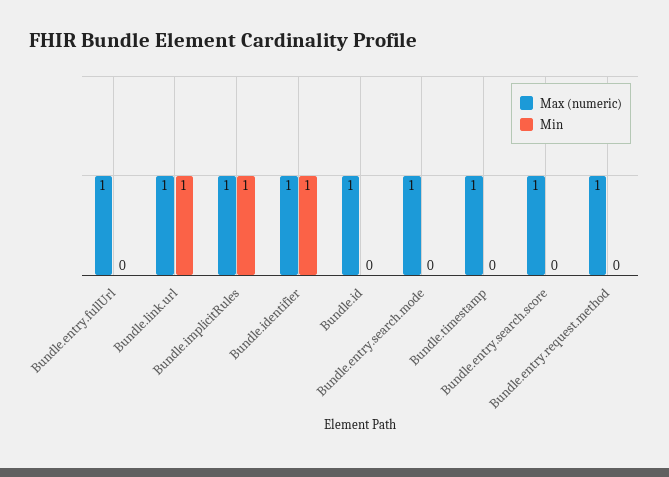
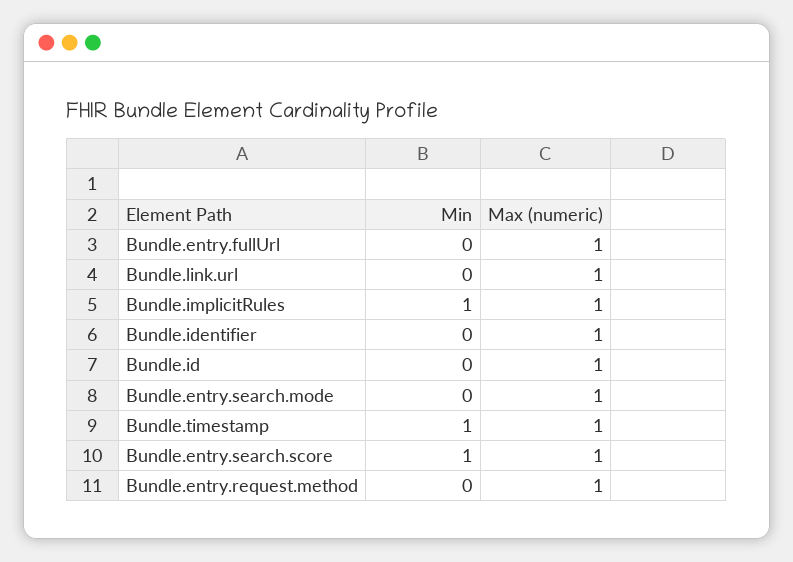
  {
    "Max (numeric)": {
      "Bundle.entry.fullUrl": 1,
      "Bundle.link.url": 1,
      "Bundle.implicitRules": 1,
      "Bundle.identifier": 1,
      "Bundle.id": 1,
      "Bundle.entry.search.mode": 1,
      "Bundle.timestamp": 1,
      "Bundle.entry.search.score": 1,
      "Bundle.entry.request.method": 1
    },
    "Min": {
      "Bundle.entry.fullUrl": 0,
-     "Bundle.link.url": 1,
+     "Bundle.link.url": 0,
      "Bundle.implicitRules": 1,
-     "Bundle.identifier": 1,
+     "Bundle.identifier": 0,
      "Bundle.id": 0,
      "Bundle.entry.search.mode": 0,
-     "Bundle.timestamp": 0,
+     "Bundle.timestamp": 1,
-     "Bundle.entry.search.score": 0,
+     "Bundle.entry.search.score": 1,
      "Bundle.entry.request.method": 0
    }
  }

